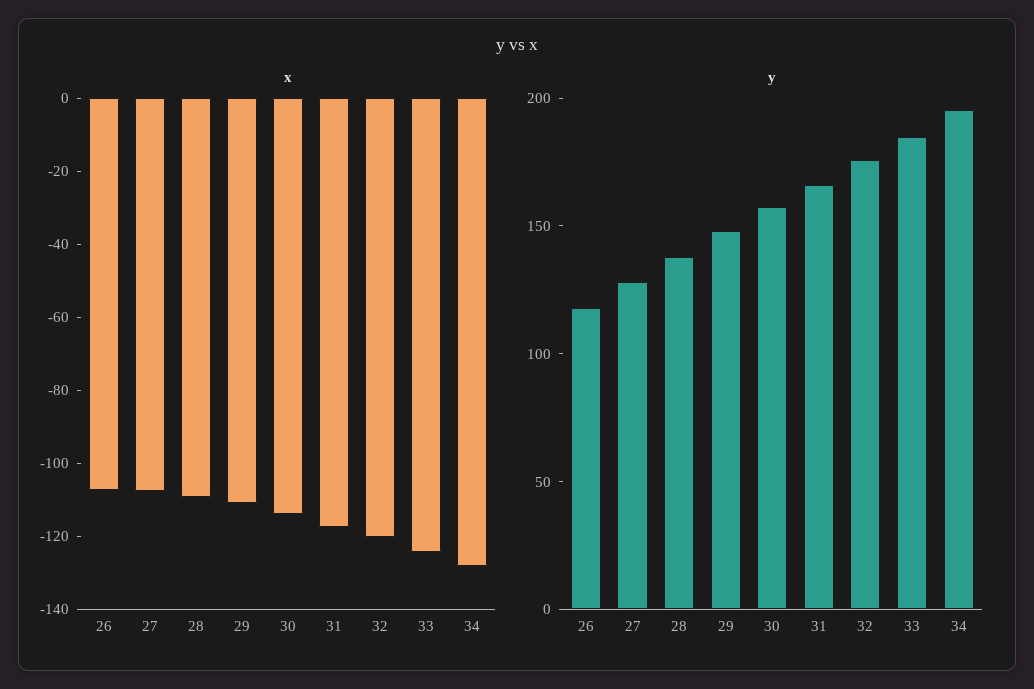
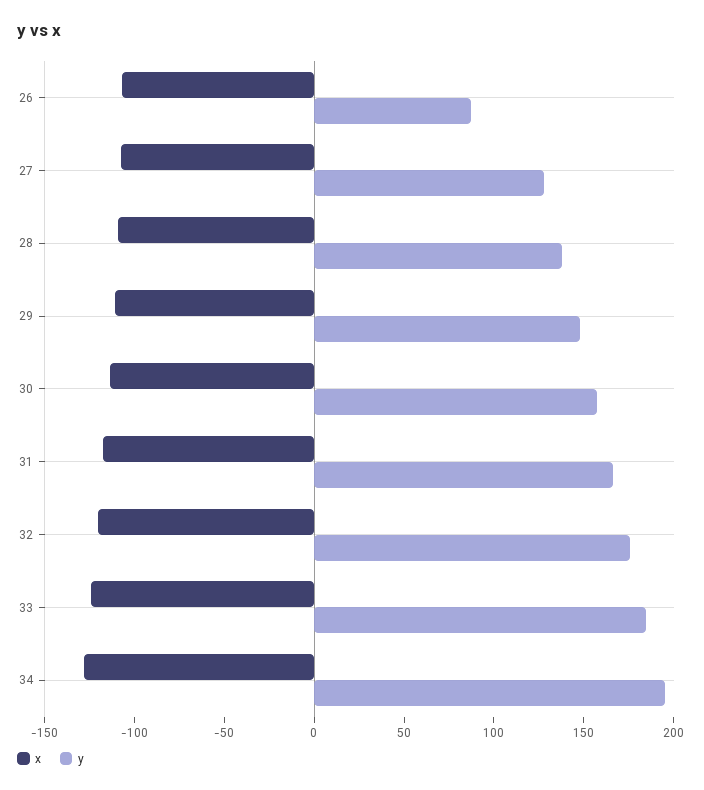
  {
    "x": {
      "26": -105,
      "27": -110,
      "28": -110,
      "29": -110,
      "30": -115,
      "31": -115,
      "32": -120,
      "33": -125,
      "34": -130
    },
    "y": {
-     "26": 120,
+     "26": 90,
      "27": 130,
      "28": 140,
      "29": 150,
      "30": 160,
      "31": 170,
      "32": 180,
      "33": 180,
      "34": 200
    }
  }

